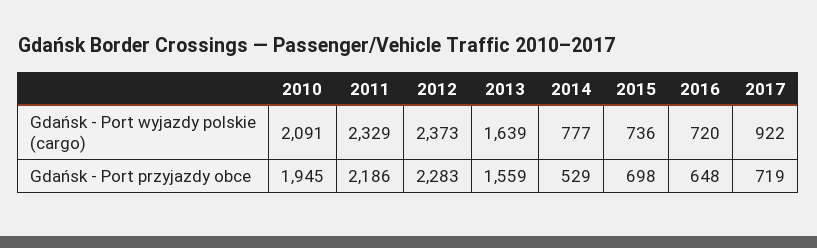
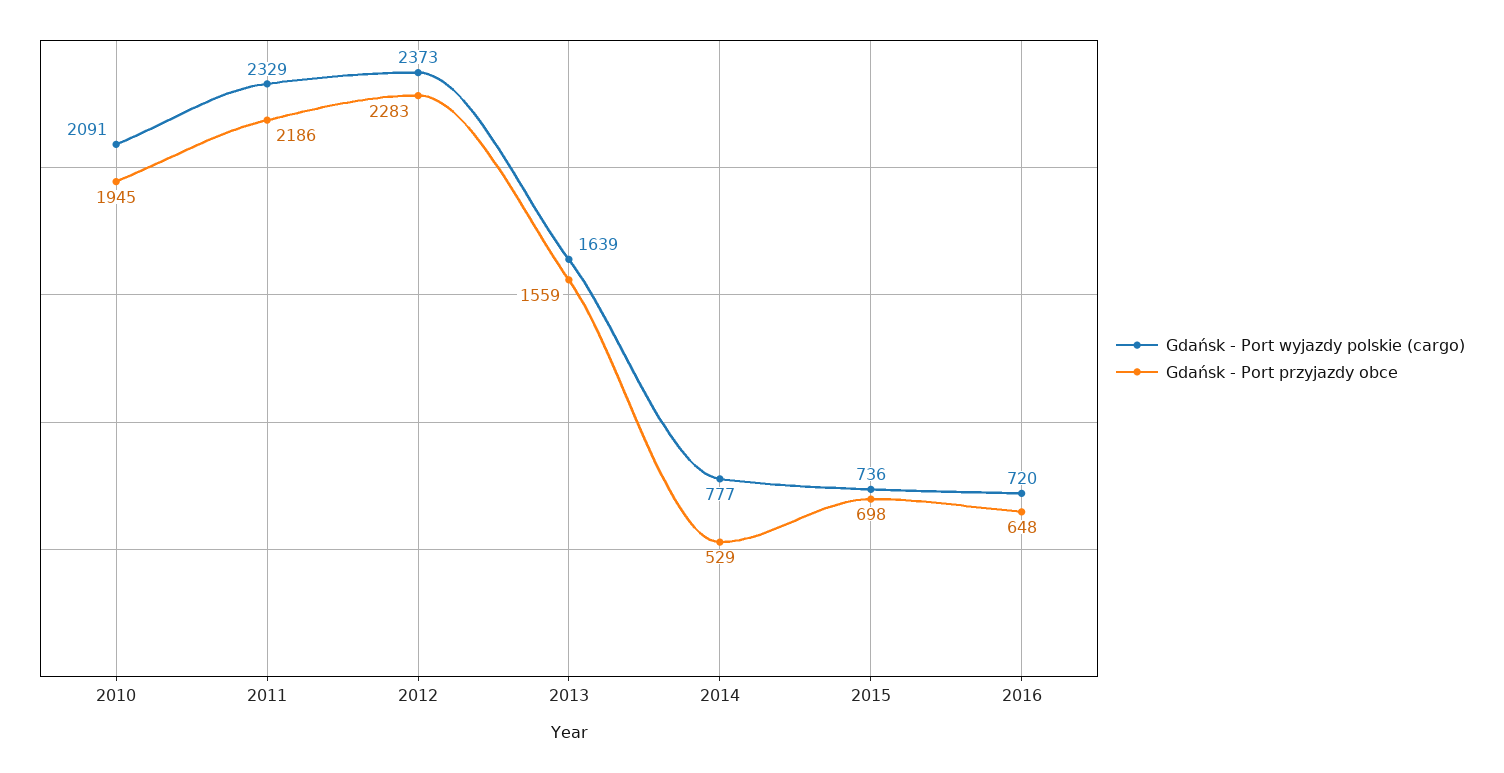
  {
    "Gdańsk - Port wyjazdy polskie (cargo)": {
      "2010": 2091,
      "2011": 2329,
      "2012": 2373,
      "2013": 1639,
      "2014": 777,
      "2015": 736,
-     "2016": 720,
+     "2016": 720
-     "2017": 922
    },
    "Gdańsk - Port przyjazdy obce": {
      "2010": 1945,
      "2011": 2186,
      "2012": 2283,
      "2013": 1559,
      "2014": 529,
      "2015": 698,
-     "2016": 648,
+     "2016": 648
-     "2017": 719
    }
  }

